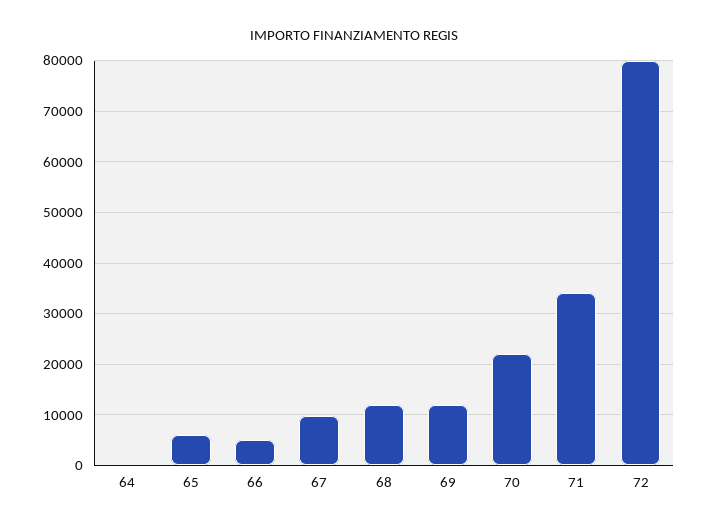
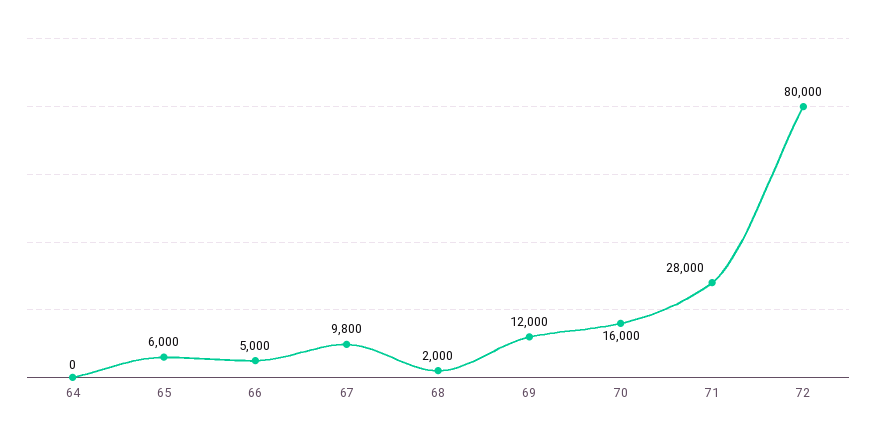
  {
    "64": 0,
    "65": 6000,
    "66": 5000,
    "67": 9800,
-   "68": 12000,
+   "68": 2000,
    "69": 12000,
-   "70": 22000,
+   "70": 16000,
-   "71": 34000,
+   "71": 28000,
    "72": 80000
  }

